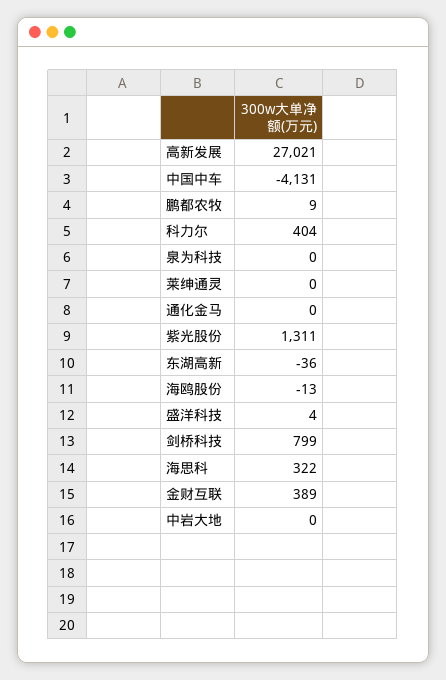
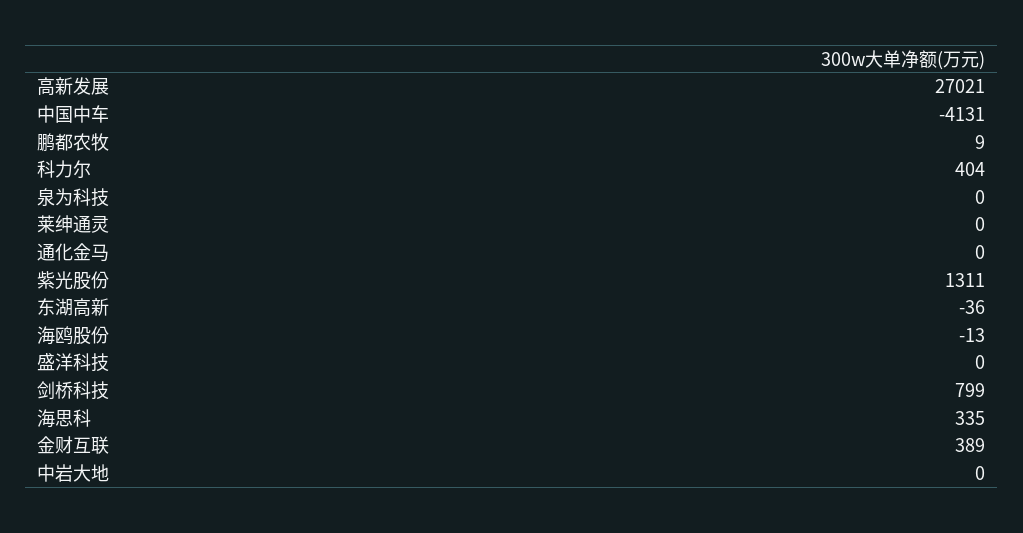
  {
    "高新发展": 27021,
    "中国中车": -4131,
    "鹏都农牧": 9,
    "科力尔": 404,
    "泉为科技": 0,
    "莱绅通灵": 0,
    "通化金马": 0,
    "紫光股份": 1311,
    "东湖高新": -36,
    "海鸥股份": -13,
-   "盛洋科技": 4,
+   "盛洋科技": 0,
    "剑桥科技": 799,
-   "海思科": 322,
+   "海思科": 335,
    "金财互联": 389,
    "中岩大地": 0
  }

